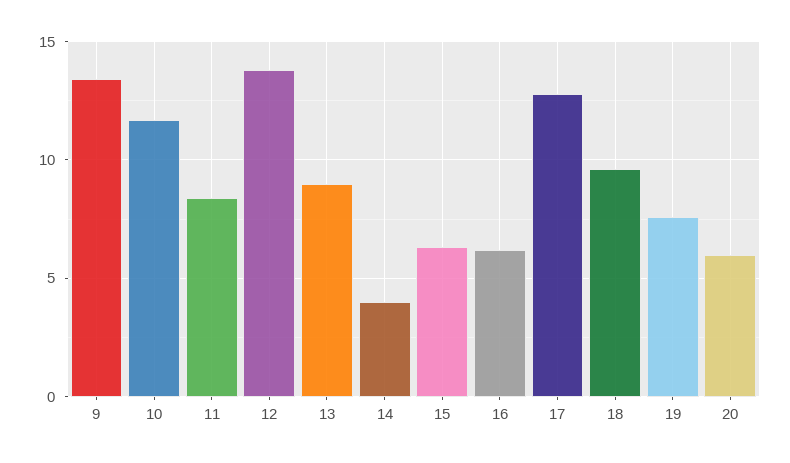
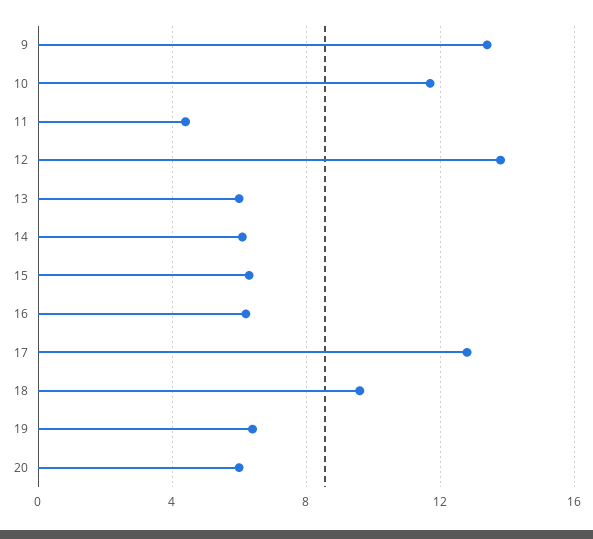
  {
    "9": 13.5,
    "10": 11.5,
-   "11": 8.5,
+   "11": 4.5,
    "12": 14,
-   "13": 9,
+   "13": 6,
-   "14": 4,
+   "14": 6,
    "15": 6.5,
    "16": 6,
    "17": 13,
    "18": 9.5,
-   "19": 7.5,
+   "19": 6.5,
    "20": 6
  }

